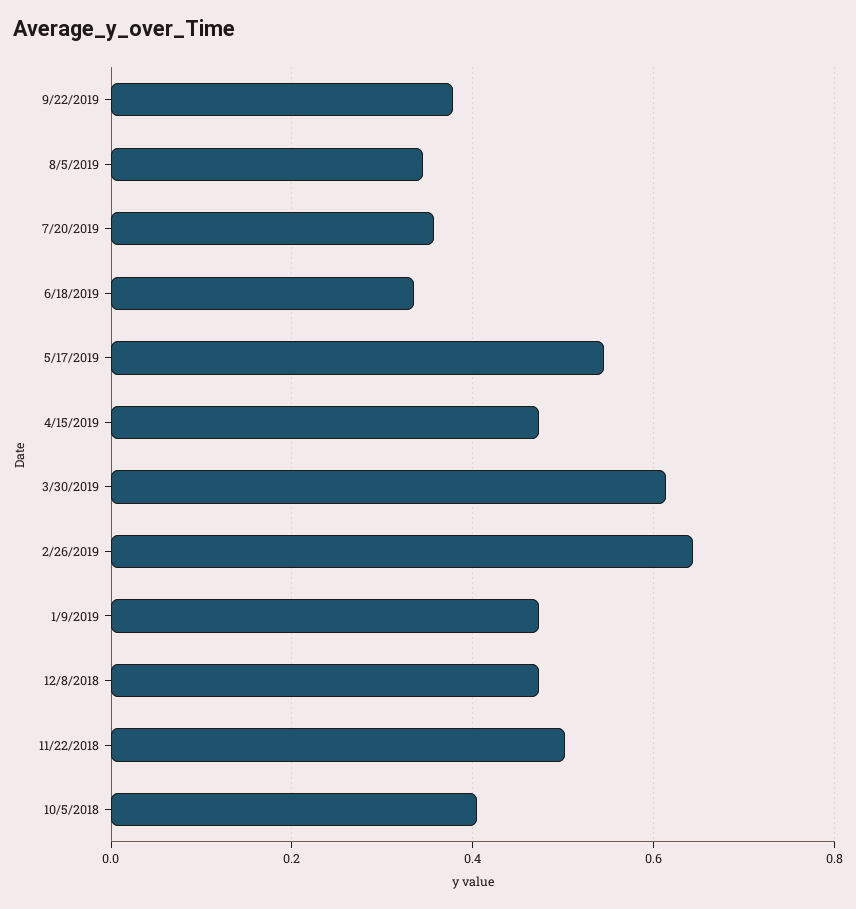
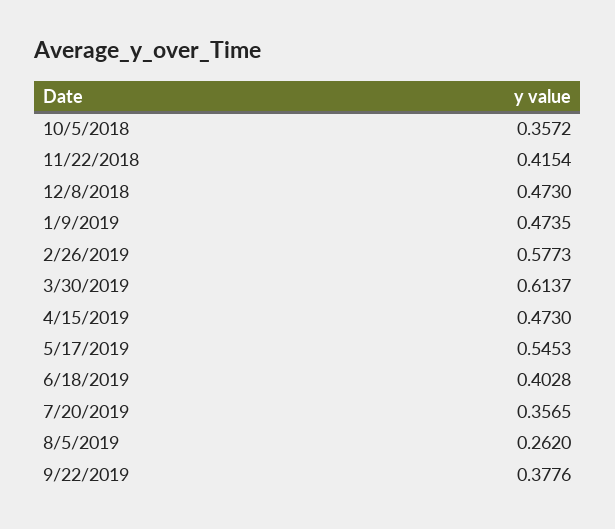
  {
    "9/22/2019": 0.3776,
-   "8/5/2019": 0.34,
+   "8/5/2019": 0.262,
    "7/20/2019": 0.3565,
-   "6/18/2019": 0.34,
+   "6/18/2019": 0.4028,
    "5/17/2019": 0.5453,
    "4/15/2019": 0.473,
    "3/30/2019": 0.6137,
-   "2/26/2019": 0.64,
+   "2/26/2019": 0.5773,
    "1/9/2019": 0.4735,
    "12/8/2018": 0.473,
-   "11/22/2018": 0.5,
+   "11/22/2018": 0.4154,
-   "10/5/2018": 0.4
+   "10/5/2018": 0.3572
  }

